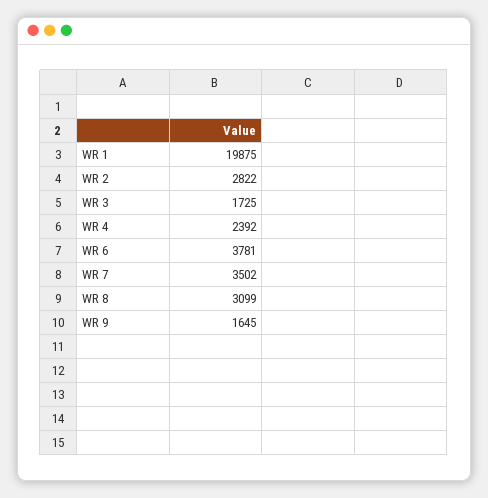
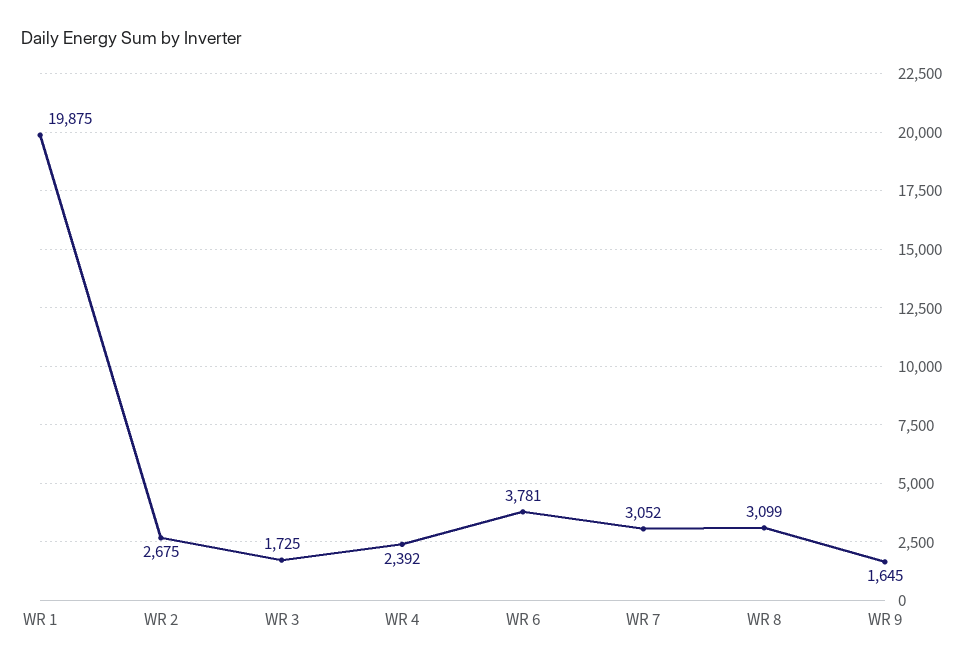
  {
    "WR 1": 19875,
-   "WR 2": 2822,
+   "WR 2": 2675,
    "WR 3": 1725,
    "WR 4": 2392,
    "WR 6": 3781,
-   "WR 7": 3502,
+   "WR 7": 3052,
    "WR 8": 3099,
    "WR 9": 1645
  }

